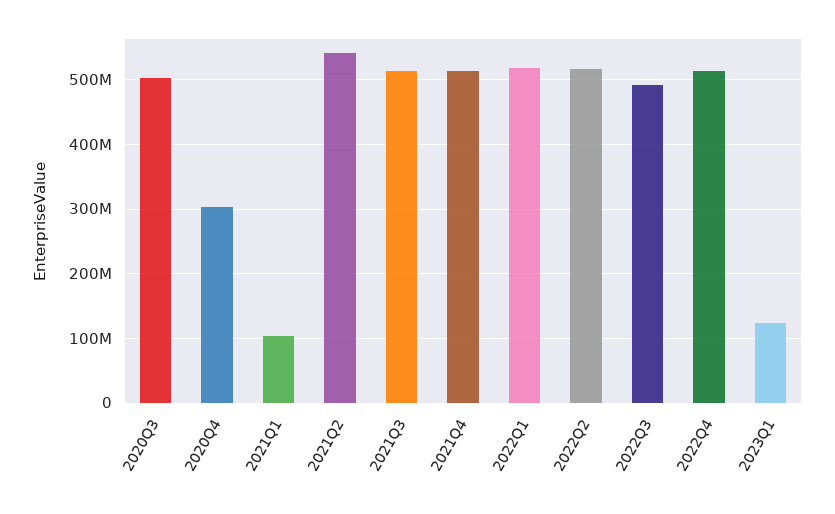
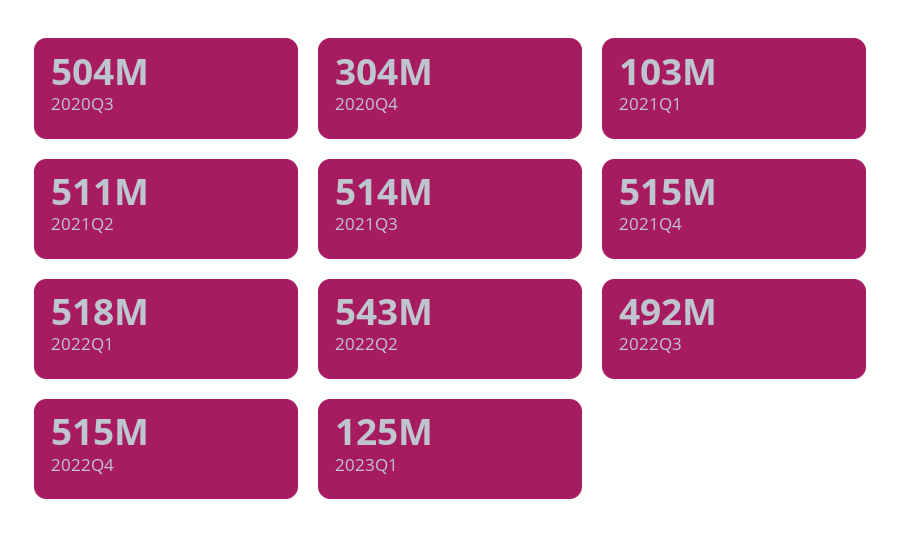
  {
    "2020Q3": 504000000,
    "2020Q4": 304000000,
    "2021Q1": 103000000,
-   "2021Q2": 540000000,
+   "2021Q2": 511000000,
    "2021Q3": 514000000,
    "2021Q4": 515000000,
    "2022Q1": 518000000,
-   "2022Q2": 520000000,
+   "2022Q2": 543000000,
    "2022Q3": 492000000,
    "2022Q4": 515000000,
    "2023Q1": 125000000
  }

